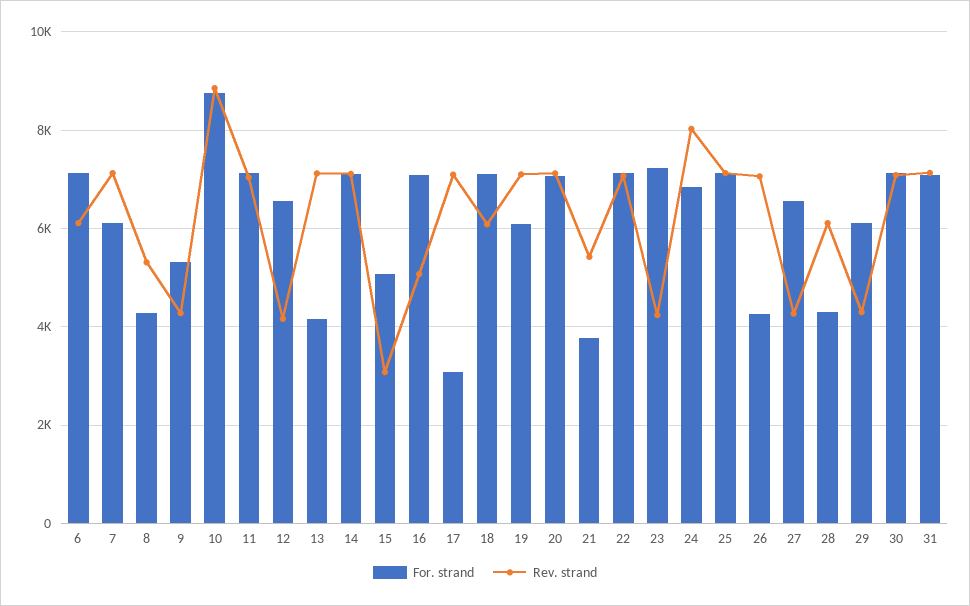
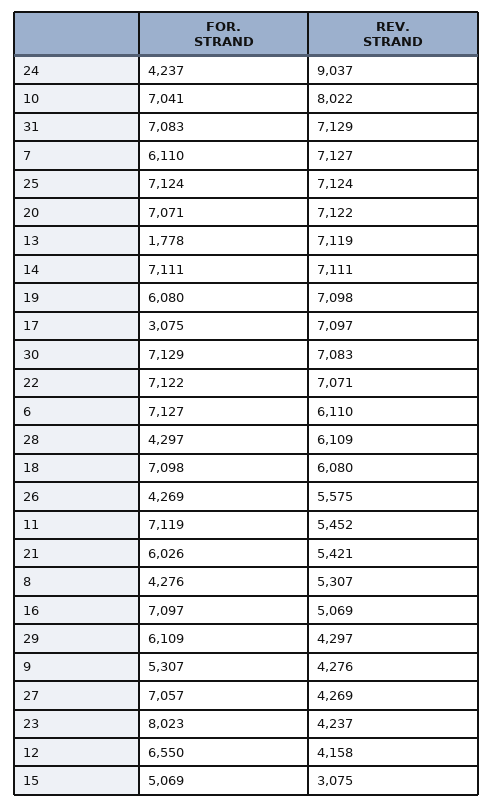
  {
    "For. strand": {
      "6": 7127,
      "7": 6110,
      "8": 4276,
      "9": 5307,
-     "10": 8800,
+     "10": 7041,
      "11": 7119,
      "12": 6550,
-     "13": 4200,
+     "13": 1778,
      "14": 7111,
      "15": 5069,
      "16": 7097,
      "17": 3075,
      "18": 7098,
      "19": 6080,
      "20": 7071,
-     "21": 3800,
+     "21": 6026,
      "22": 7122,
-     "23": 7200,
+     "23": 8023,
-     "24": 6800,
+     "24": 4237,
      "25": 7124,
      "26": 4269,
-     "27": 6600,
+     "27": 7057,
      "28": 4297,
      "29": 6109,
      "30": 7129,
      "31": 7083
    },
    "Rev. strand": {
      "6": 6110,
      "7": 7127,
      "8": 5307,
      "9": 4276,
-     "10": 8800,
+     "10": 8022,
-     "11": 7000,
+     "11": 5452,
      "12": 4158,
      "13": 7119,
      "14": 7111,
      "15": 3075,
      "16": 5069,
      "17": 7097,
      "18": 6080,
      "19": 7098,
      "20": 7122,
      "21": 5421,
      "22": 7071,
      "23": 4237,
-     "24": 8000,
+     "24": 9037,
      "25": 7124,
-     "26": 7000,
+     "26": 5575,
      "27": 4269,
      "28": 6109,
      "29": 4297,
      "30": 7083,
      "31": 7129
    }
  }

